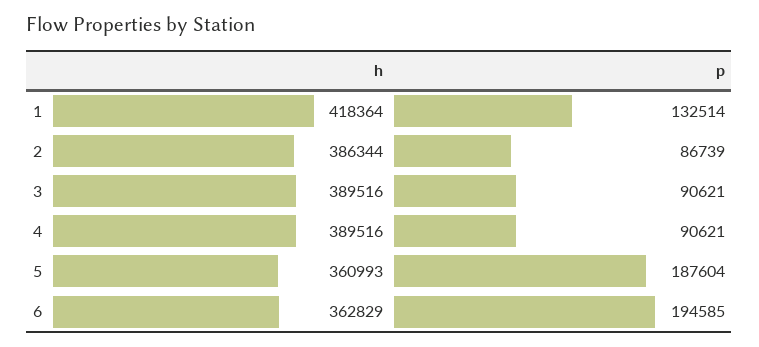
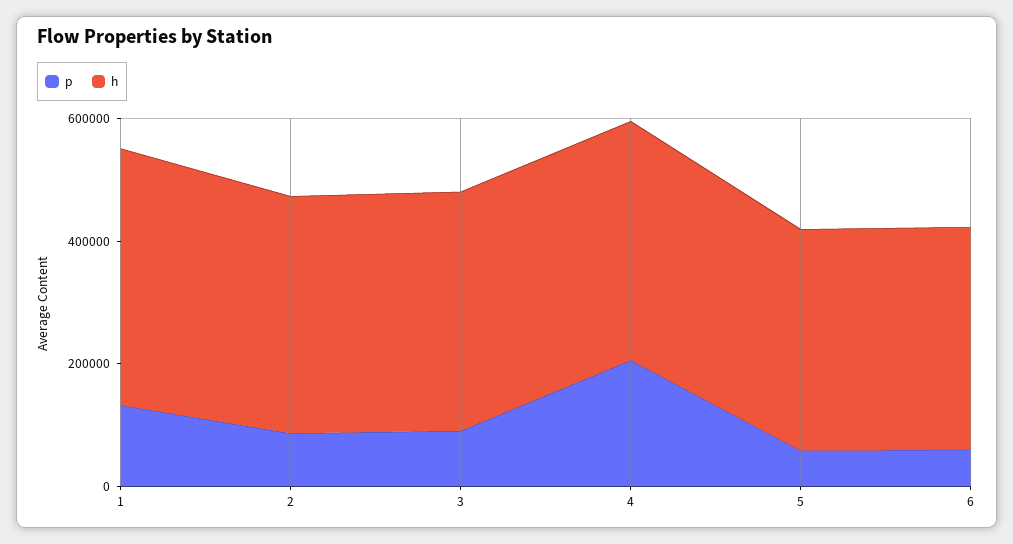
  {
    "h": {
      "1": 418364,
      "2": 386344,
      "3": 389516,
      "4": 389516,
      "5": 360993,
      "6": 362829
    },
    "p": {
      "1": 132514,
      "2": 86739,
      "3": 90621,
-     "4": 90621,
+     "4": 200000,
-     "5": 187604,
+     "5": 50000,
-     "6": 194585
+     "6": 50000
    }
  }

